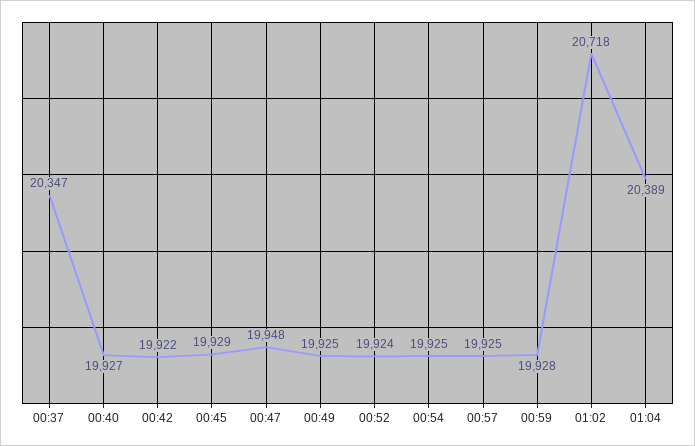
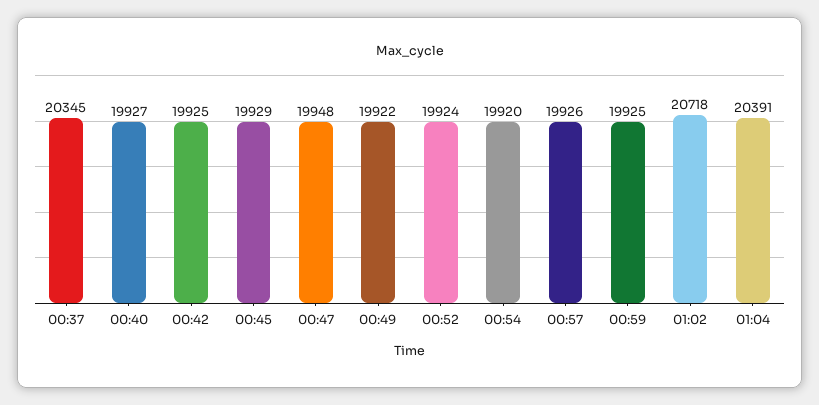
  {
-   "00:37": 20347,
+   "00:37": 20345,
    "00:40": 19927,
-   "00:42": 19922,
+   "00:42": 19925,
    "00:45": 19929,
    "00:47": 19948,
-   "00:49": 19925,
+   "00:49": 19922,
    "00:52": 19924,
-   "00:54": 19925,
+   "00:54": 19920,
-   "00:57": 19925,
+   "00:57": 19926,
-   "00:59": 19928,
+   "00:59": 19925,
    "01:02": 20718,
-   "01:04": 20389
+   "01:04": 20391
  }

